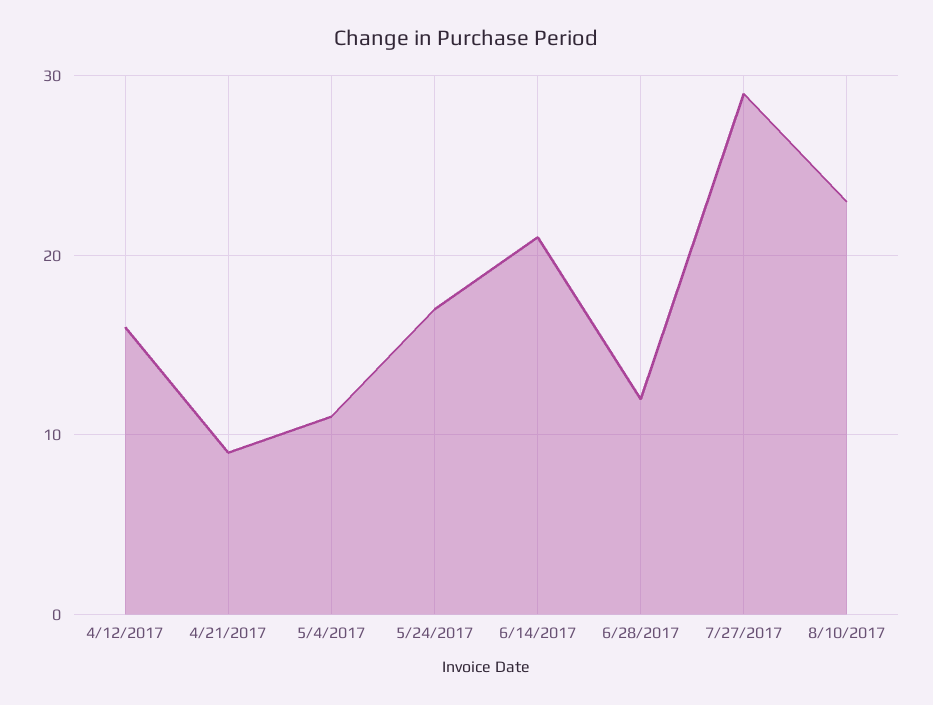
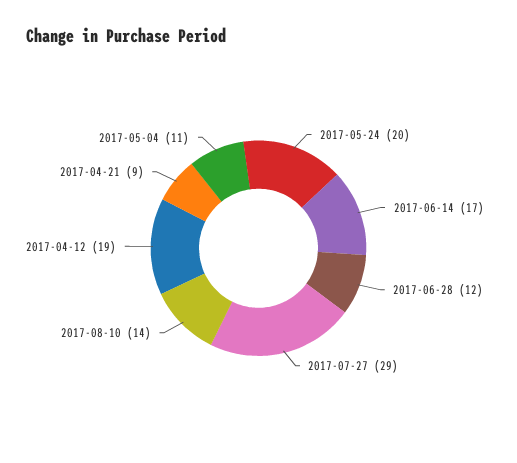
  {
-   "4/12/2017": 16,
+   "4/12/2017": 19,
    "4/21/2017": 9,
    "5/4/2017": 11,
-   "5/24/2017": 17,
+   "5/24/2017": 20,
-   "6/14/2017": 21,
+   "6/14/2017": 17,
    "6/28/2017": 12,
    "7/27/2017": 29,
-   "8/10/2017": 23
+   "8/10/2017": 14
  }

